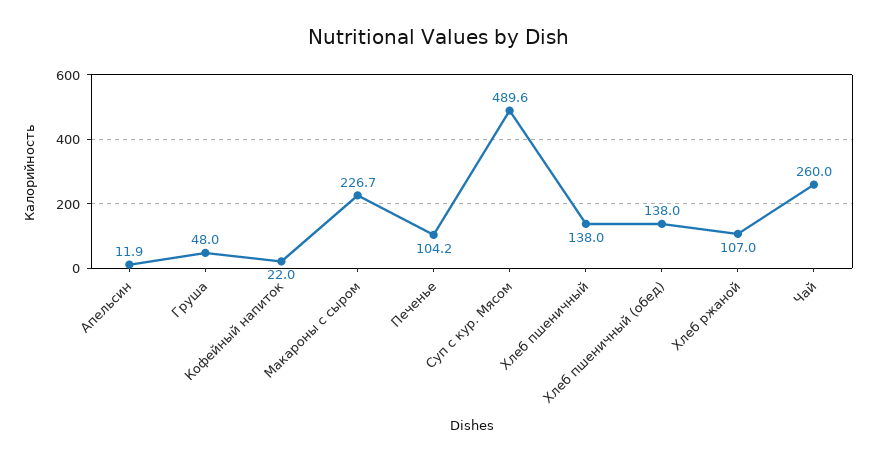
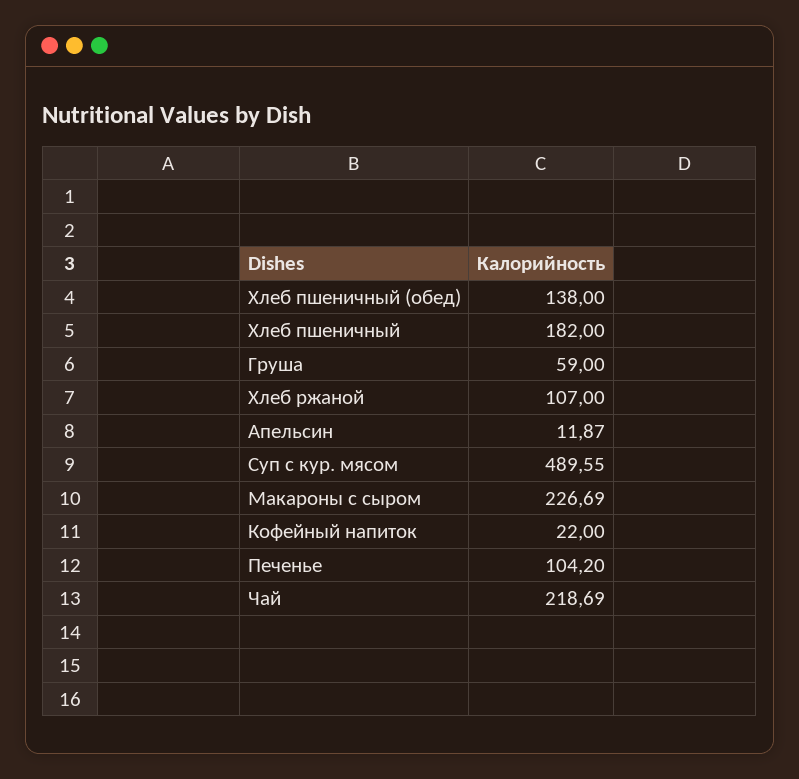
  {
    "Апельсин": 11.87,
-   "Груша": 48,
+   "Груша": 59,
    "Кофейный напиток": 22,
    "Макароны с сыром": 226.69,
    "Печенье": 104.2,
    "Суп с кур. Мясом": 489.55,
-   "Хлеб пшеничный": 138,
+   "Хлеб пшеничный": 182,
    "Хлеб пшеничный (обед)": 138,
    "Хлеб ржаной": 107,
-   "Чай": 260
+   "Чай": 218.69
  }

